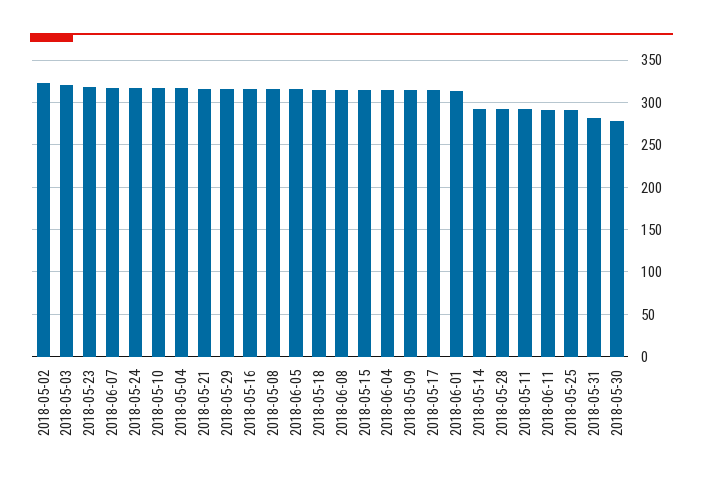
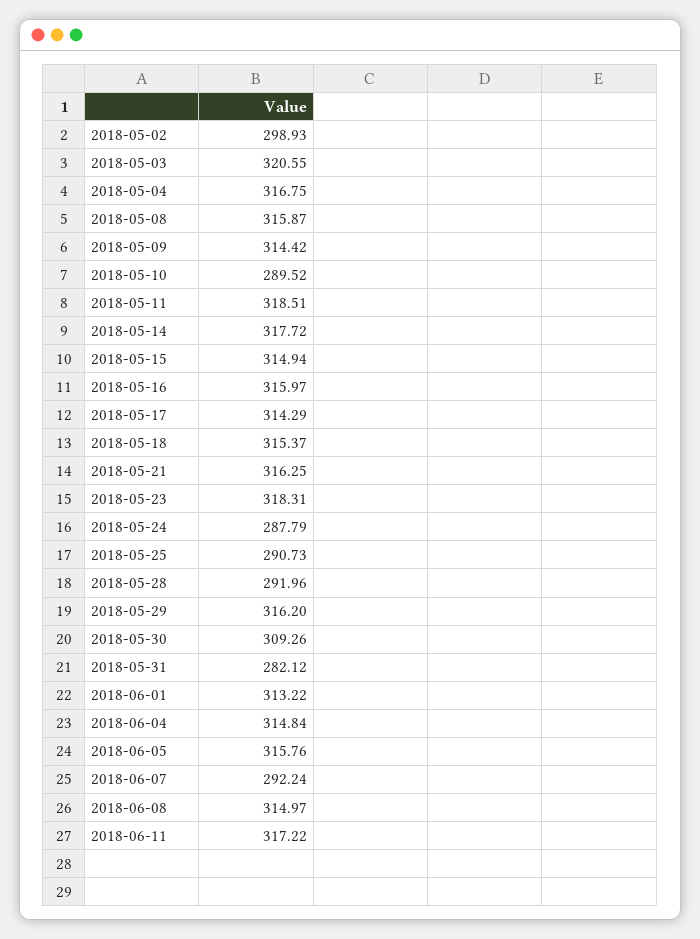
  {
-   "2018-05-02": 320,
+   "2018-05-02": 298.93,
    "2018-05-03": 320.55,
    "2018-05-23": 318.31,
-   "2018-06-07": 320,
+   "2018-06-07": 292.24,
-   "2018-05-24": 320,
+   "2018-05-24": 287.79,
-   "2018-05-10": 320,
+   "2018-05-10": 289.52,
    "2018-05-04": 316.75,
    "2018-05-21": 316.25,
    "2018-05-29": 316.2,
    "2018-05-16": 315.97,
    "2018-05-08": 315.87,
    "2018-06-05": 315.76,
    "2018-05-18": 315.37,
    "2018-06-08": 314.97,
    "2018-05-15": 314.94,
    "2018-06-04": 314.84,
    "2018-05-09": 314.42,
    "2018-05-17": 314.29,
    "2018-06-01": 313.22,
-   "2018-05-14": 290,
+   "2018-05-14": 317.72,
    "2018-05-28": 291.96,
-   "2018-05-11": 290,
+   "2018-05-11": 318.51,
-   "2018-06-11": 290,
+   "2018-06-11": 317.22,
    "2018-05-25": 290.73,
    "2018-05-31": 282.12,
-   "2018-05-30": 280
+   "2018-05-30": 309.26
  }

